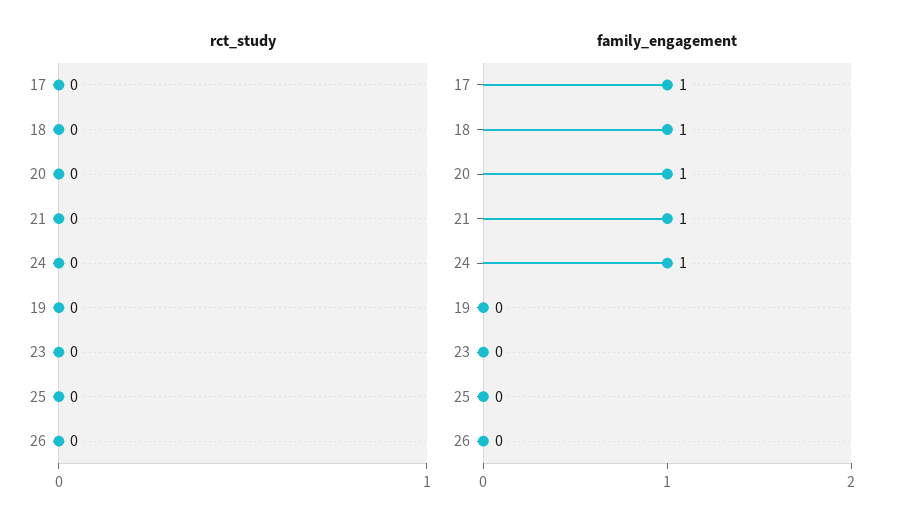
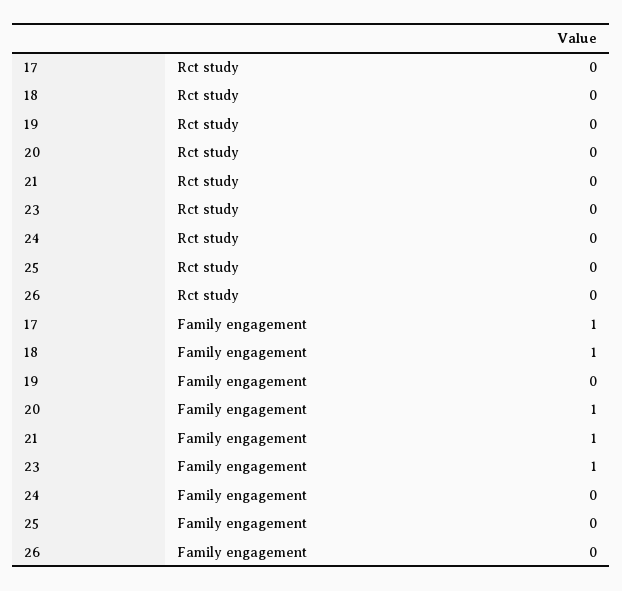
  {
    "rct_study": {
      "17": 0,
      "18": 0,
      "20": 0,
      "21": 0,
      "24": 0,
      "19": 0,
      "23": 0,
      "25": 0,
      "26": 0
    },
    "family_engagement": {
      "17": 1,
      "18": 1,
      "20": 1,
      "21": 1,
-     "24": 1,
+     "24": 0,
      "19": 0,
-     "23": 0,
+     "23": 1,
      "25": 0,
      "26": 0
    }
  }

